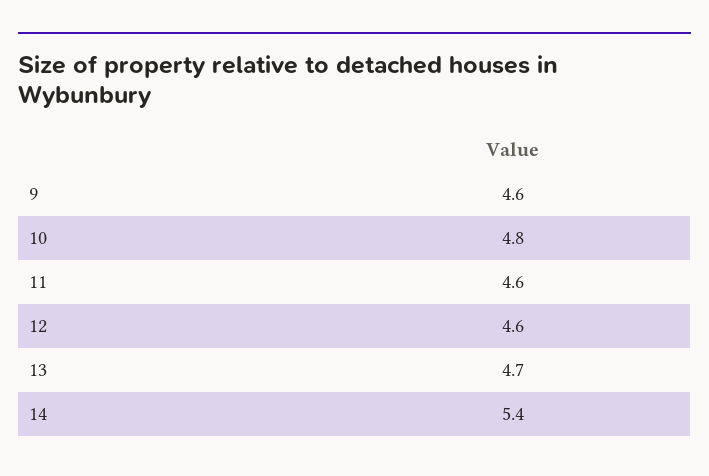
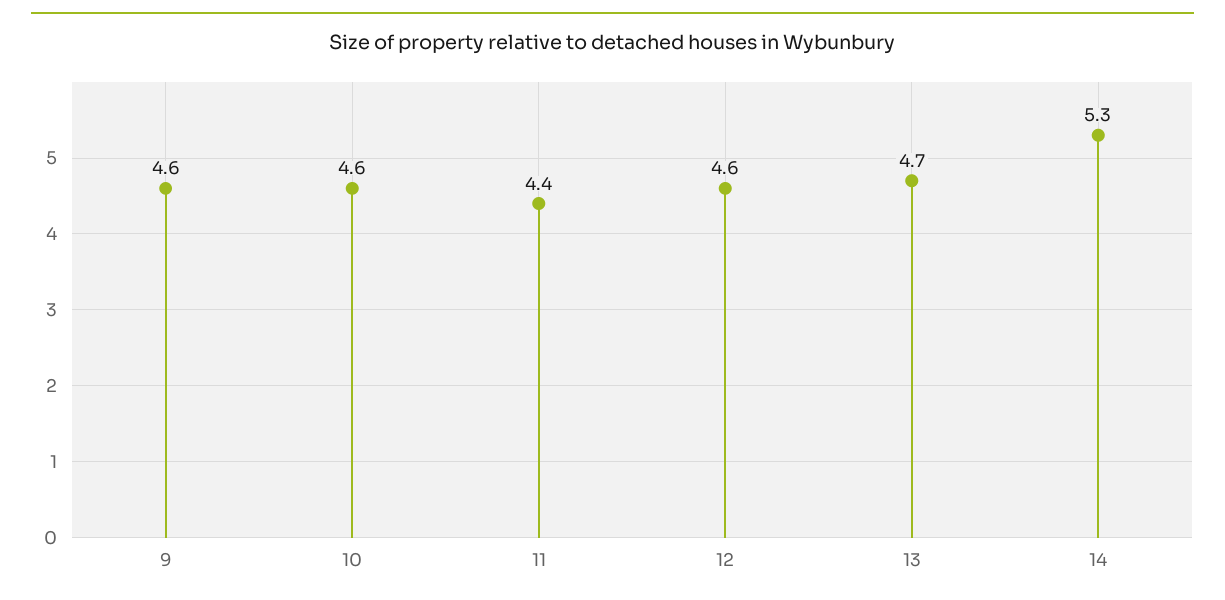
  {
    "9": 4.6,
-   "10": 4.8,
+   "10": 4.6,
-   "11": 4.6,
+   "11": 4.4,
    "12": 4.6,
    "13": 4.7,
-   "14": 5.4
+   "14": 5.3
  }

